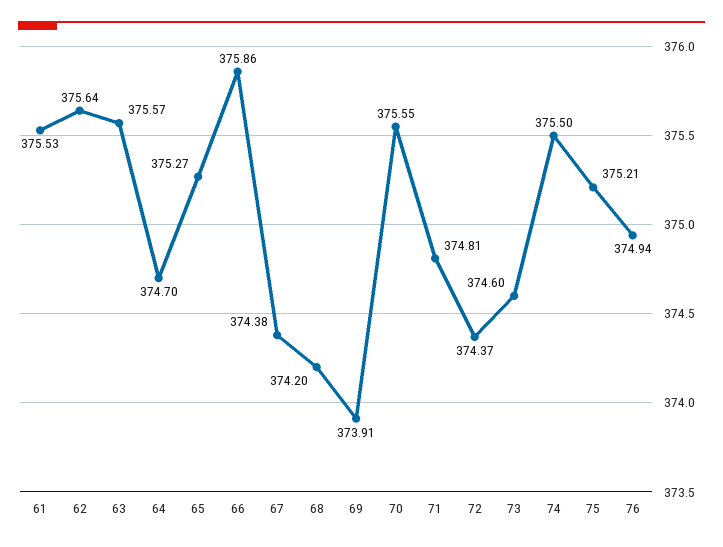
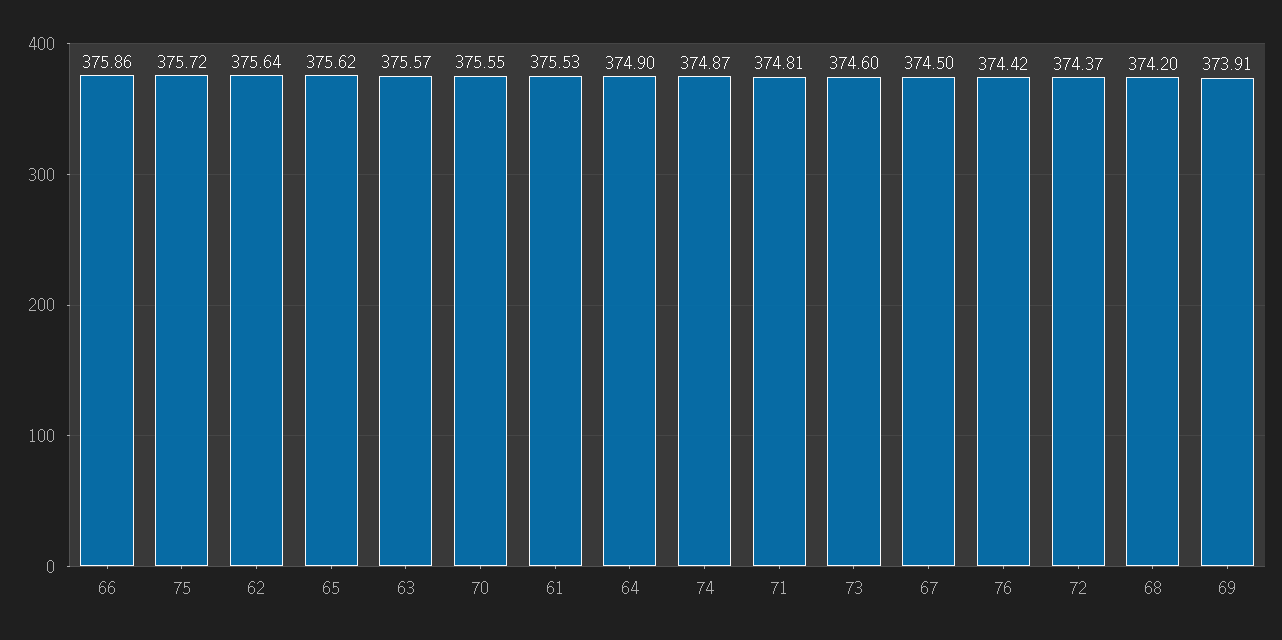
  {
    "61": 375.53,
    "62": 375.64,
    "63": 375.57,
-   "64": 374.7,
+   "64": 374.9,
-   "65": 375.27,
+   "65": 375.62,
    "66": 375.86,
-   "67": 374.38,
+   "67": 374.5,
    "68": 374.2,
    "69": 373.91,
    "70": 375.55,
    "71": 374.81,
    "72": 374.37,
    "73": 374.6,
-   "74": 375.5,
+   "74": 374.87,
-   "75": 375.21,
+   "75": 375.72,
-   "76": 374.94
+   "76": 374.42
  }

